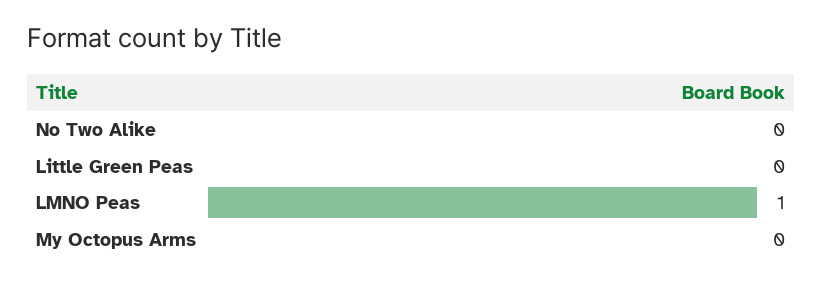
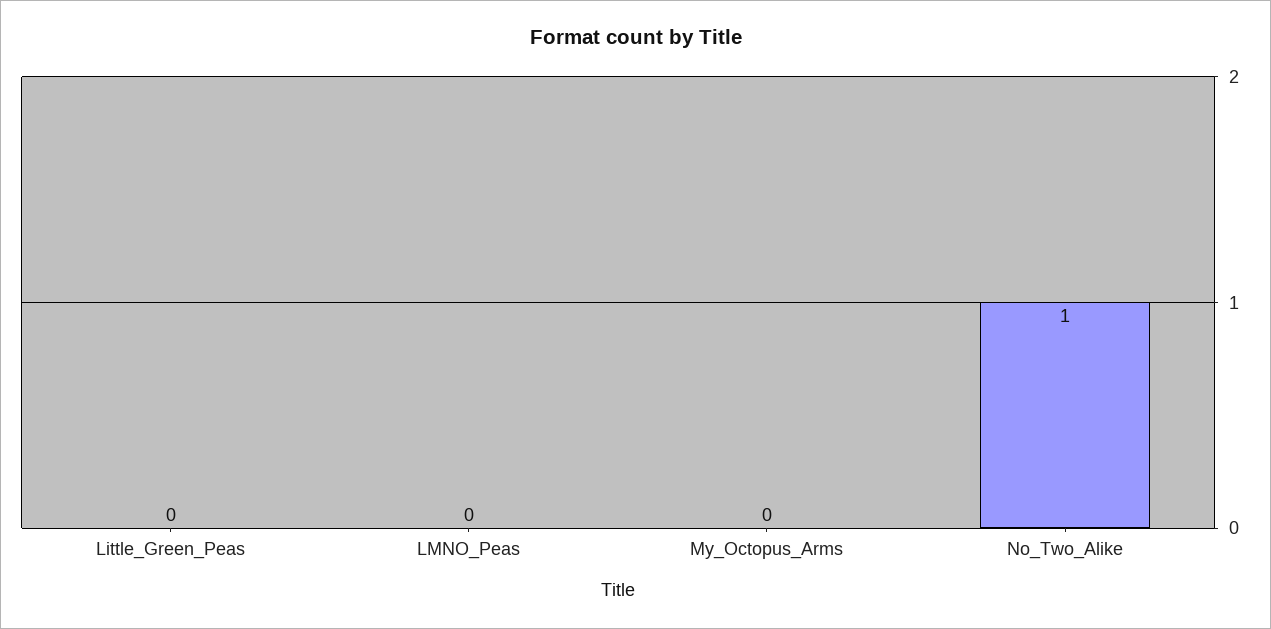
  {
-   "No Two Alike": 0,
+   "No Two Alike": 1,
    "Little Green Peas": 0,
-   "LMNO Peas": 1,
+   "LMNO Peas": 0,
    "My Octopus Arms": 0
  }

